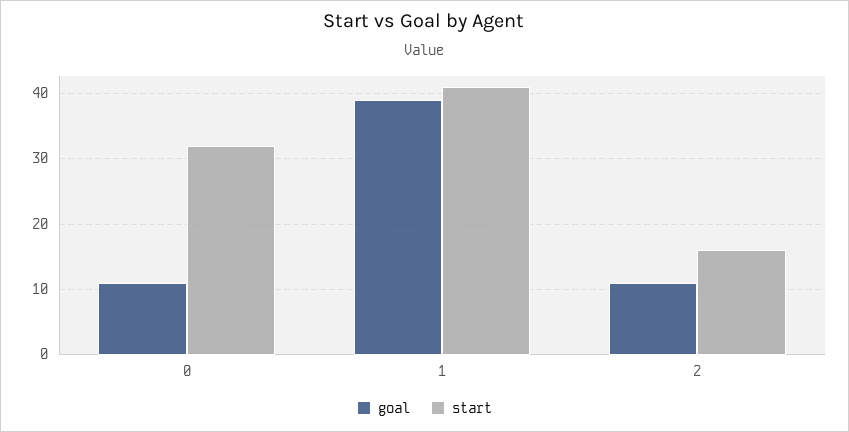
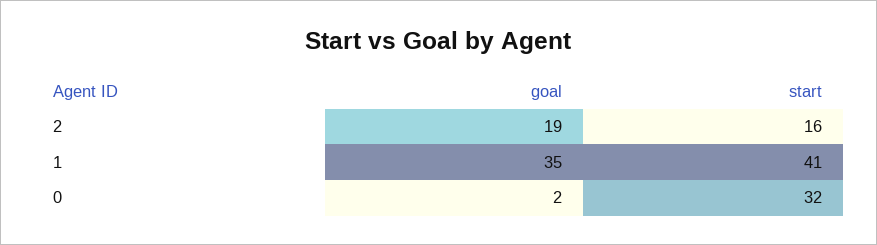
  {
    "goal": {
-     "0": 11,
+     "0": 2,
-     "1": 39,
+     "1": 35,
-     "2": 11
+     "2": 19
    },
    "start": {
      "0": 32,
      "1": 41,
      "2": 16
    }
  }

